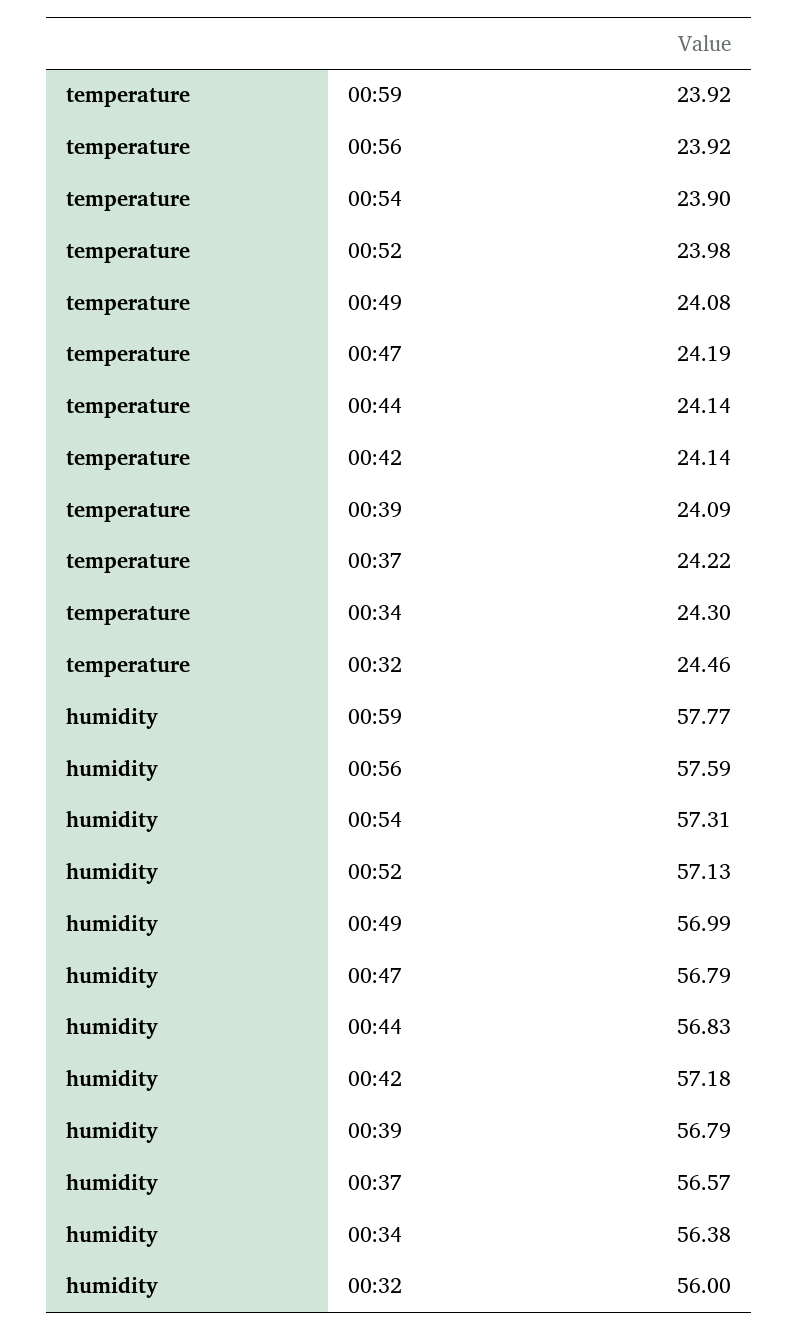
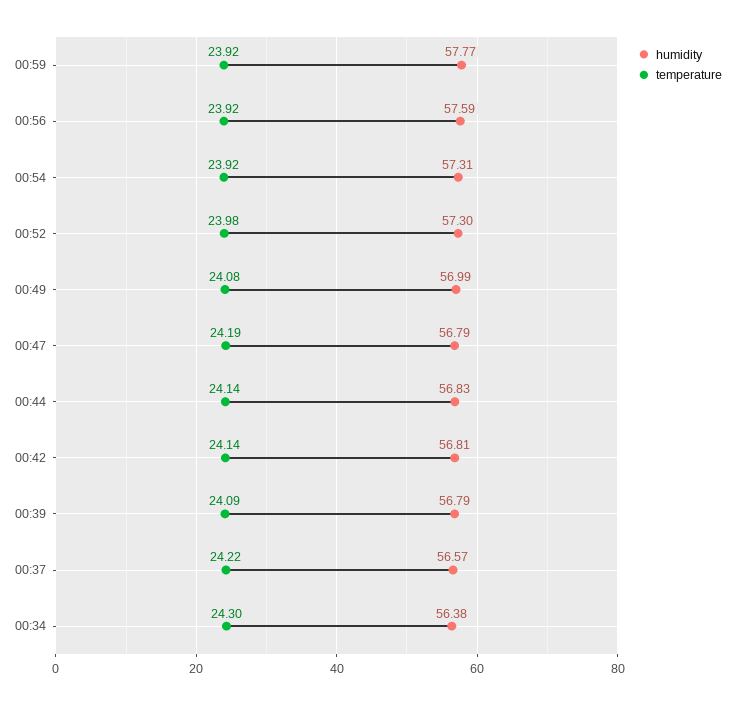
  {
    "temperature": {
      "00:59": 23.92,
      "00:56": 23.92,
-     "00:54": 23.9,
+     "00:54": 23.92,
      "00:52": 23.98,
      "00:49": 24.08,
      "00:47": 24.19,
      "00:44": 24.14,
      "00:42": 24.14,
      "00:39": 24.09,
      "00:37": 24.22,
-     "00:34": 24.3,
+     "00:34": 24.3
-     "00:32": 24.46
    },
    "humidity": {
      "00:59": 57.77,
      "00:56": 57.59,
      "00:54": 57.31,
-     "00:52": 57.13,
+     "00:52": 57.3,
      "00:49": 56.99,
      "00:47": 56.79,
      "00:44": 56.83,
-     "00:42": 57.18,
+     "00:42": 56.81,
      "00:39": 56.79,
      "00:37": 56.57,
-     "00:34": 56.38,
+     "00:34": 56.38
-     "00:32": 56
    }
  }

